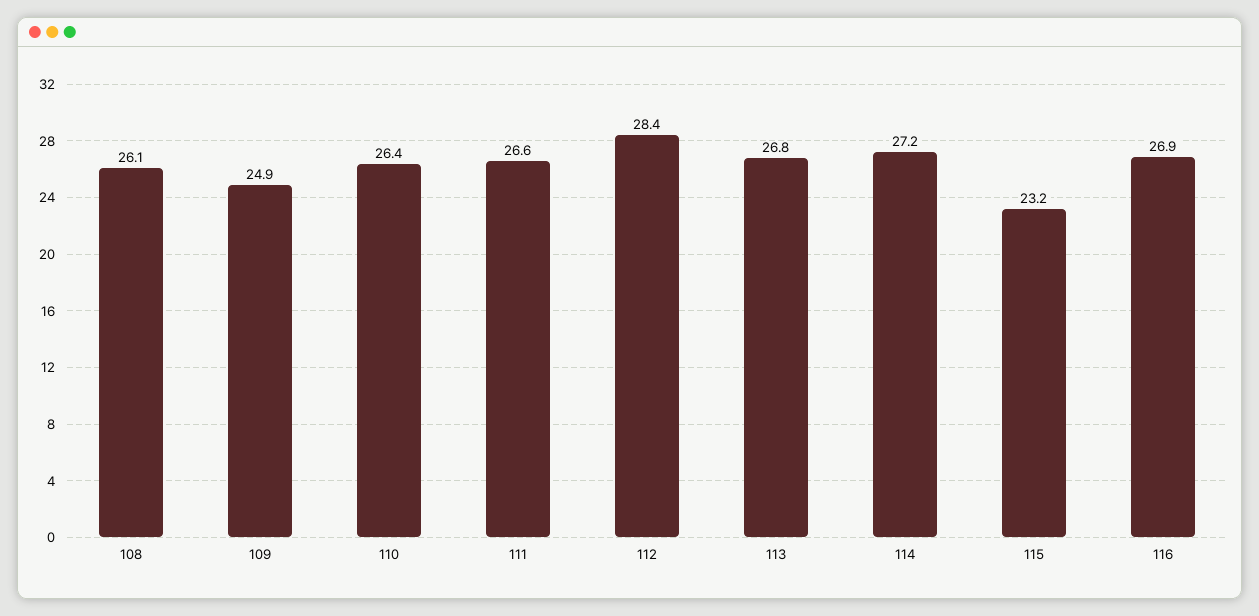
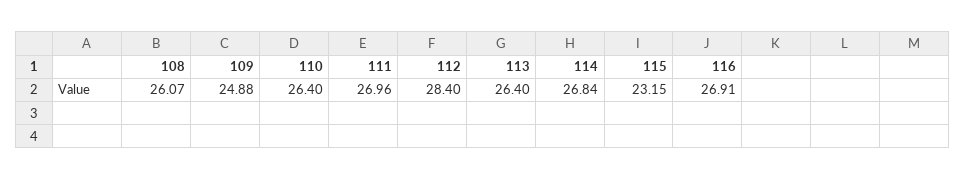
  {
    "108": 26.07,
    "109": 24.88,
    "110": 26.4,
-   "111": 26.6,
+   "111": 26.96,
    "112": 28.4,
-   "113": 26.8,
+   "113": 26.4,
-   "114": 27.2,
+   "114": 26.84,
    "115": 23.15,
    "116": 26.91
  }

